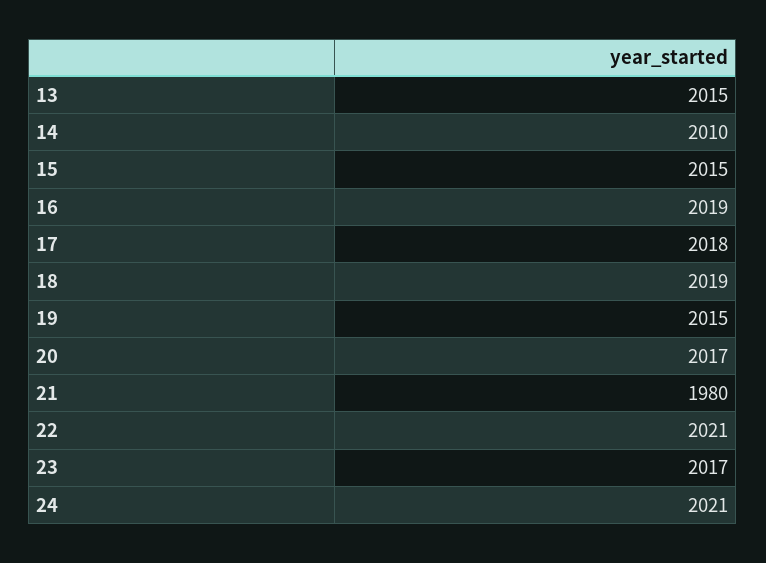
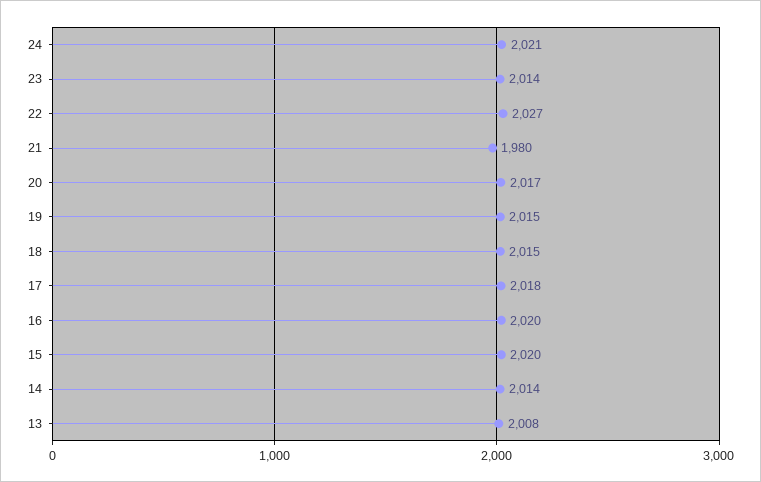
  {
-   "13": 2015,
+   "13": 2008,
-   "14": 2010,
+   "14": 2014,
-   "15": 2015,
+   "15": 2020,
-   "16": 2019,
+   "16": 2020,
    "17": 2018,
-   "18": 2019,
+   "18": 2015,
    "19": 2015,
    "20": 2017,
    "21": 1980,
-   "22": 2021,
+   "22": 2027,
-   "23": 2017,
+   "23": 2014,
    "24": 2021
  }

